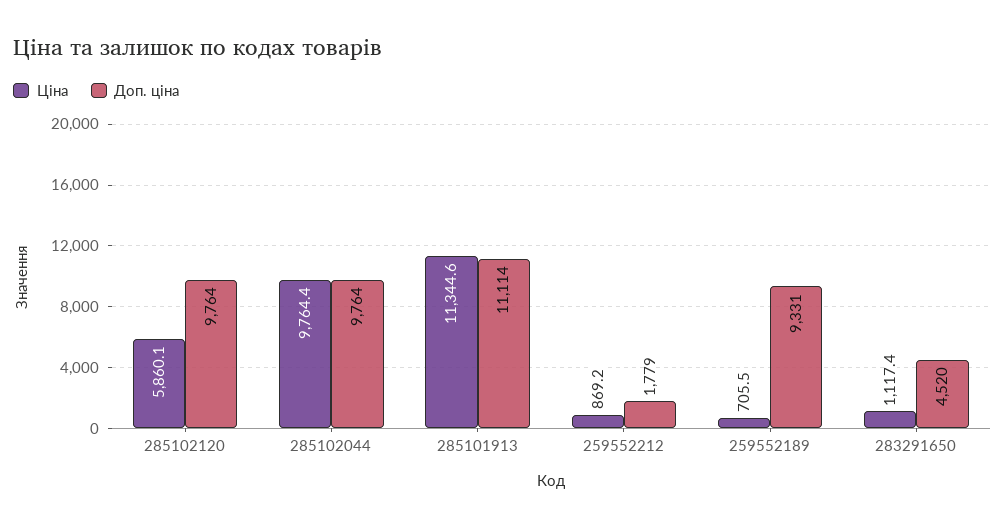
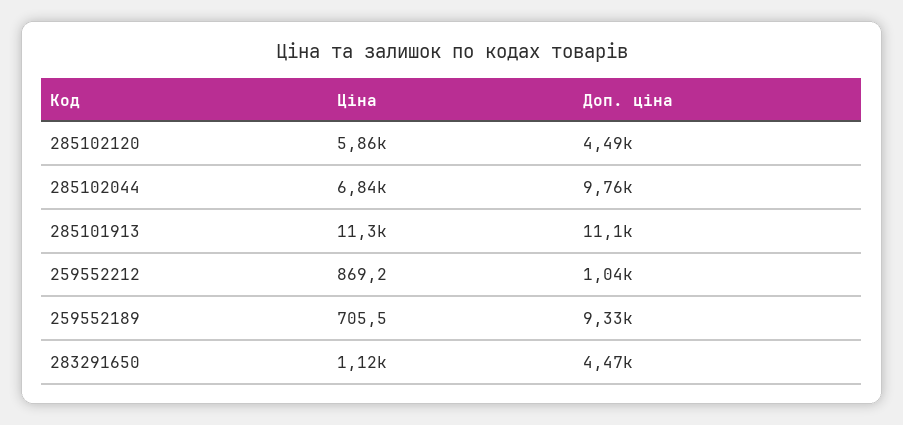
  {
    "Ціна": {
      "285102120": 5860.1,
-     "285102044": 9764.4,
+     "285102044": 6840,
      "285101913": 11344.6,
      "259552212": 869.2,
      "259552189": 705.5,
      "283291650": 1117.4
    },
    "Доп. ціна": {
-     "285102120": 9764,
+     "285102120": 4490,
      "285102044": 9764,
      "285101913": 11114,
-     "259552212": 1779,
+     "259552212": 1040,
      "259552189": 9331,
-     "283291650": 4520
+     "283291650": 4470
    }
  }

